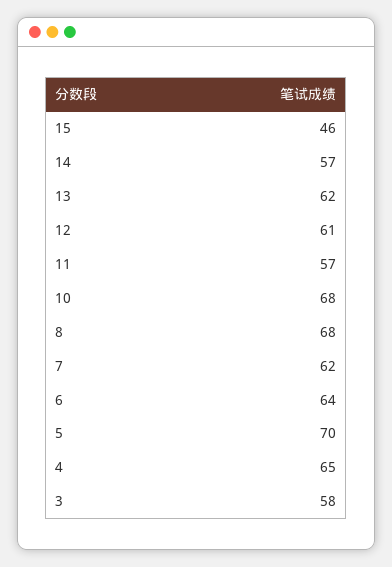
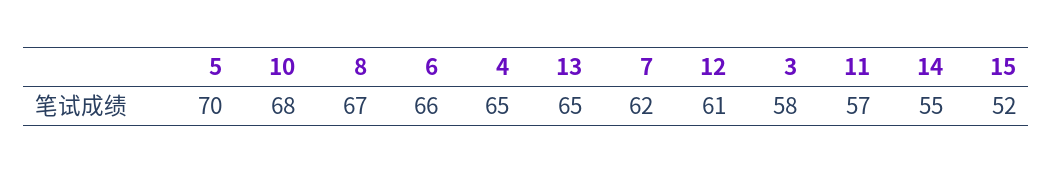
  {
-   "15": 46,
+   "15": 52,
-   "14": 57,
+   "14": 55,
-   "13": 62,
+   "13": 65,
    "12": 61,
    "11": 57,
    "10": 68,
-   "8": 68,
+   "8": 67,
    "7": 62,
-   "6": 64,
+   "6": 66,
    "5": 70,
    "4": 65,
    "3": 58
  }

